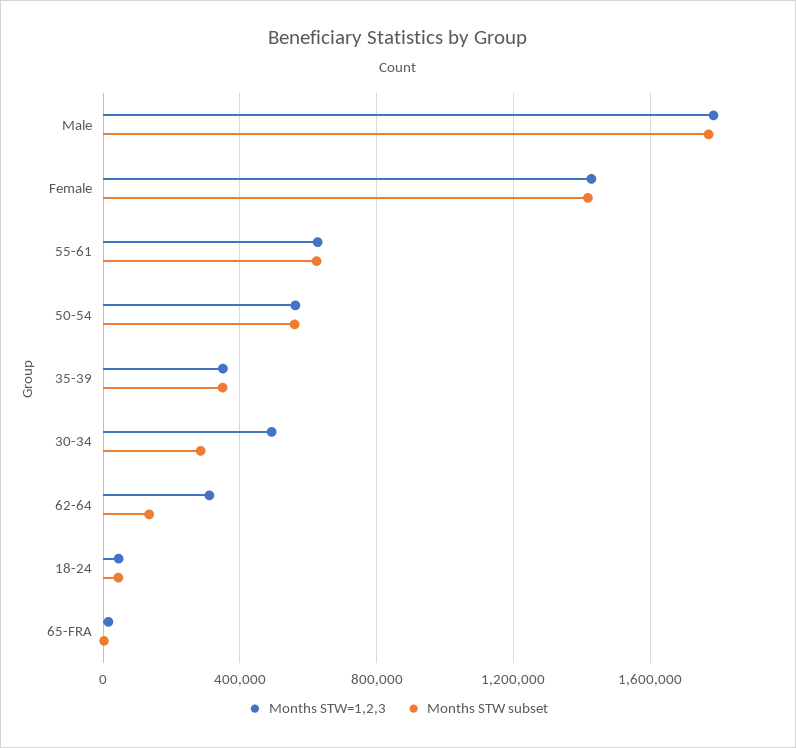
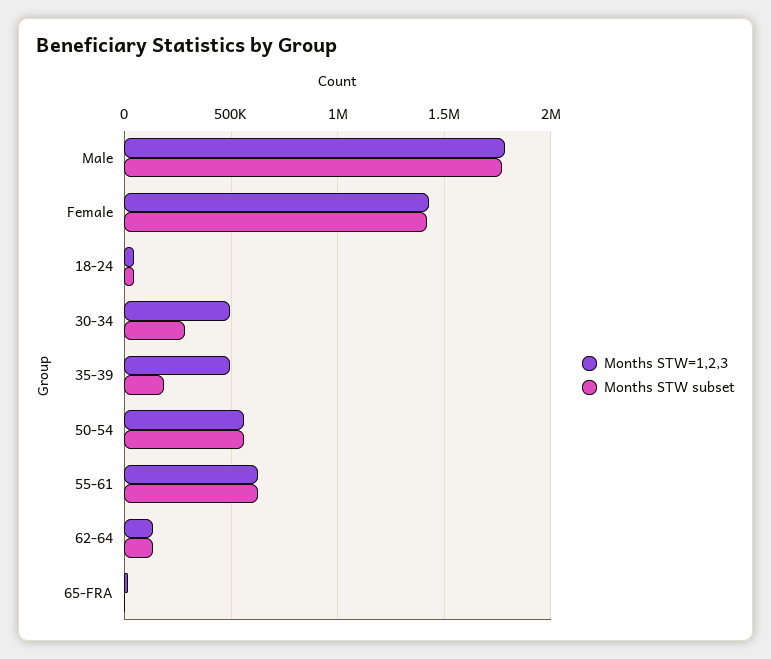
  {
    "Months STW=1,2,3": {
      "Male": 1800000,
      "Female": 1450000,
      "55-61": 650000,
      "50-54": 550000,
-     "35-39": 350000,
+     "35-39": 500000,
      "30-34": 500000,
-     "62-64": 300000,
+     "62-64": 150000,
      "18-24": 50000,
      "65-FRA": 0
    },
    "Months STW subset": {
      "Male": 1750000,
      "Female": 1400000,
      "55-61": 600000,
      "50-54": 550000,
-     "35-39": 350000,
+     "35-39": 200000,
      "30-34": 300000,
      "62-64": 150000,
      "18-24": 50000,
      "65-FRA": 0
    }
  }

